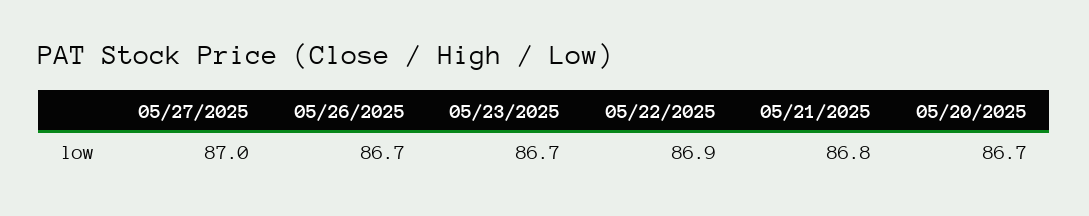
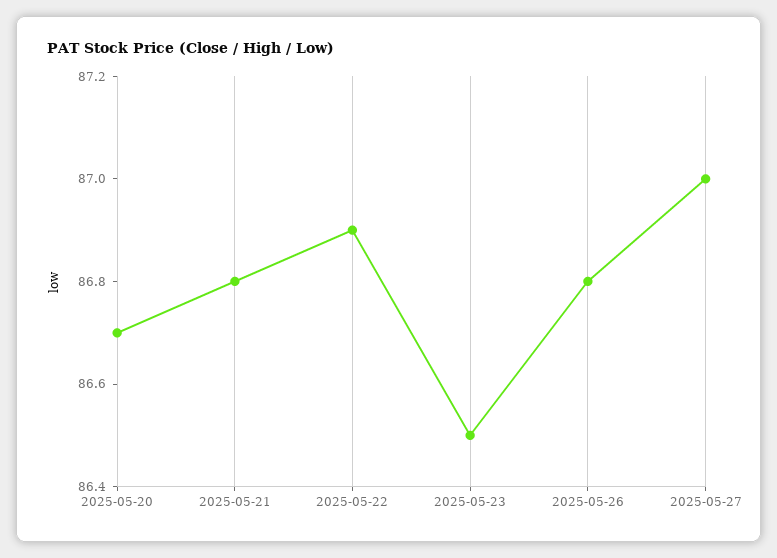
  {
    "05/27/2025": 87,
-   "05/26/2025": 86.7,
+   "05/26/2025": 86.8,
-   "05/23/2025": 86.7,
+   "05/23/2025": 86.5,
    "05/22/2025": 86.9,
    "05/21/2025": 86.8,
    "05/20/2025": 86.7
  }

